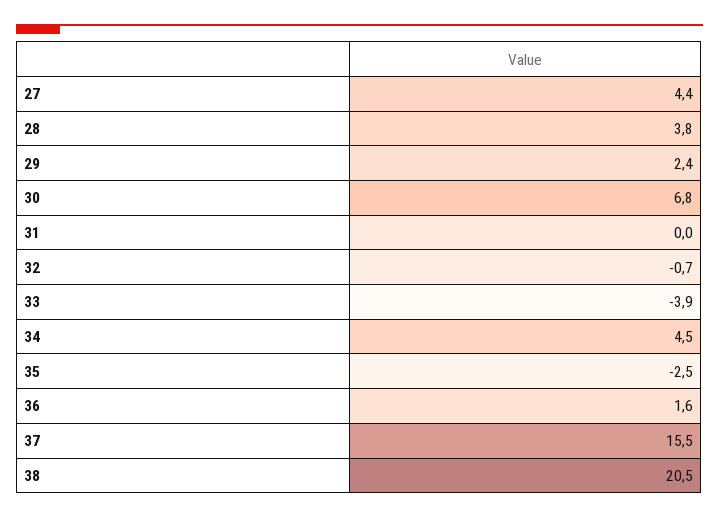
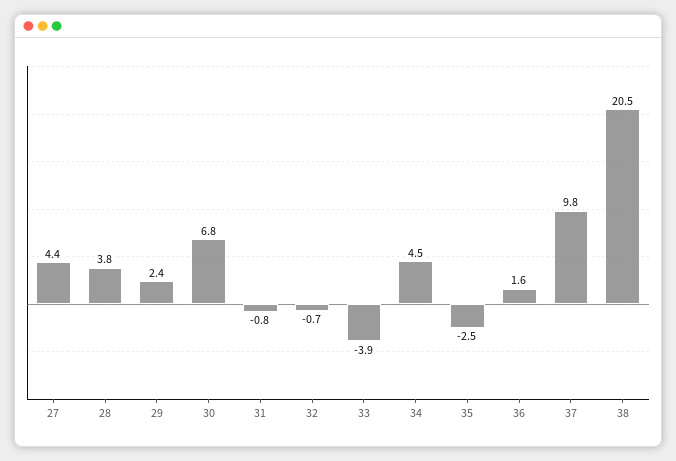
  {
    "27": 4.4,
    "28": 3.8,
    "29": 2.4,
    "30": 6.8,
-   "31": 0,
+   "31": -0.8,
    "32": -0.7,
    "33": -3.9,
    "34": 4.5,
    "35": -2.5,
    "36": 1.6,
-   "37": 15.5,
+   "37": 9.8,
    "38": 20.5
  }

